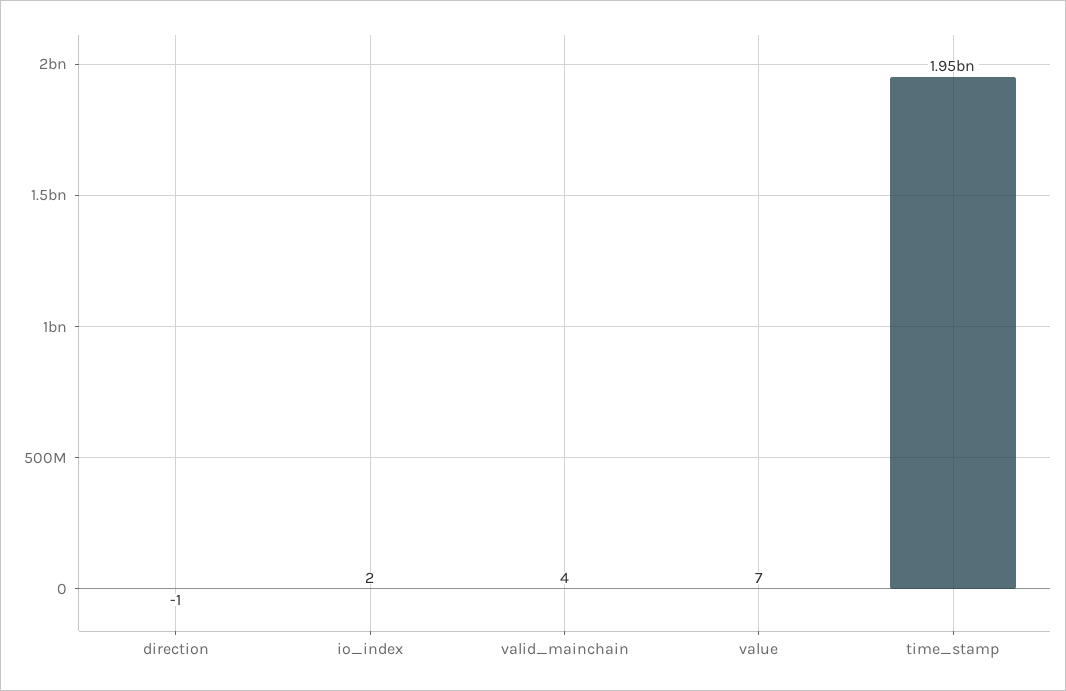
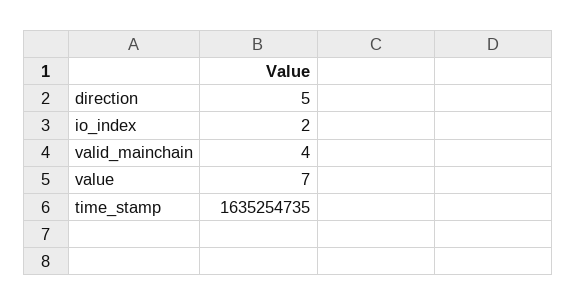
  {
-   "direction": -1,
+   "direction": 5,
    "io_index": 2,
    "valid_mainchain": 4,
    "value": 7,
-   "time_stamp": 1950000000
+   "time_stamp": 1635254735
  }

